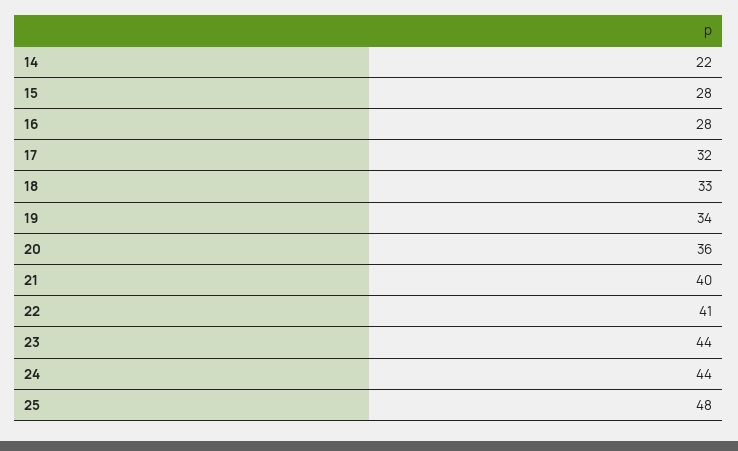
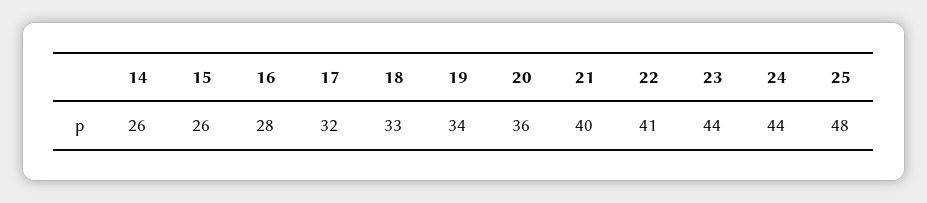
  {
-   "14": 22,
+   "14": 26,
-   "15": 28,
+   "15": 26,
    "16": 28,
    "17": 32,
    "18": 33,
    "19": 34,
    "20": 36,
    "21": 40,
    "22": 41,
    "23": 44,
    "24": 44,
    "25": 48
  }

